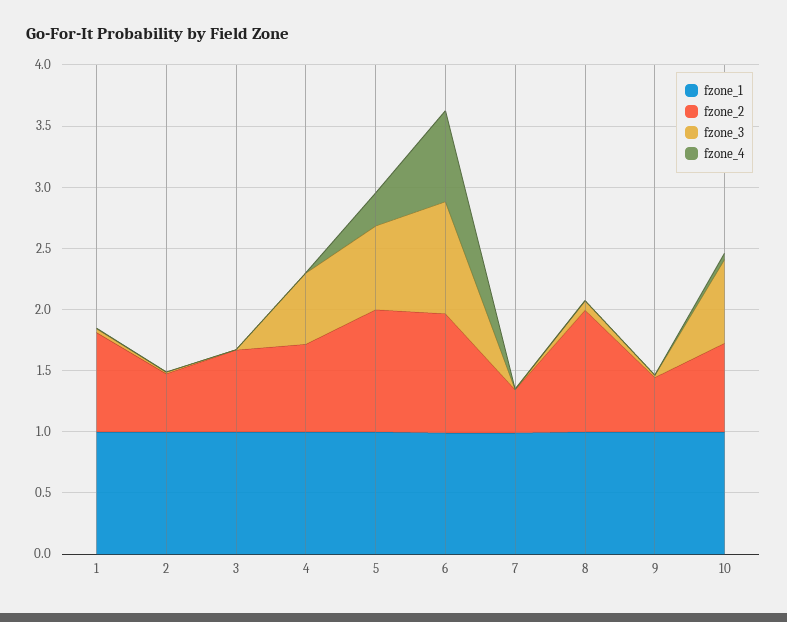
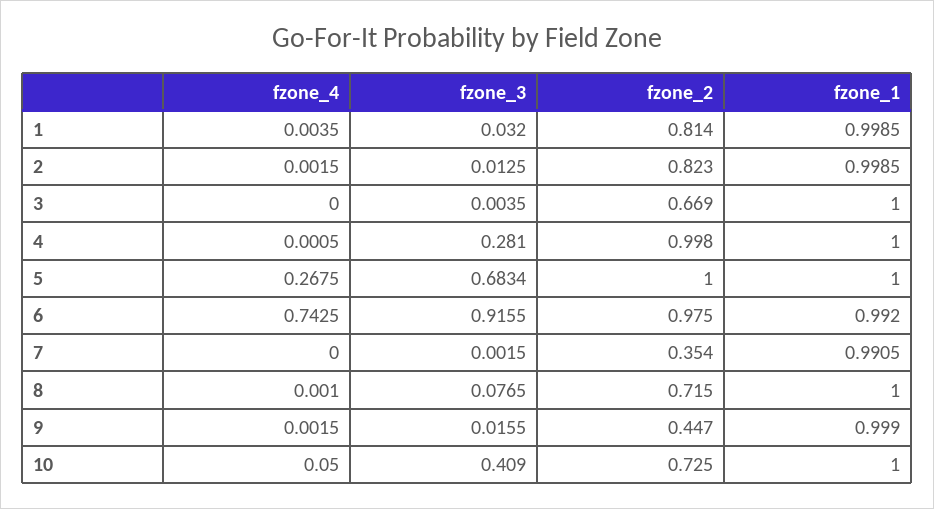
  {
    "fzone_1": {
      "1": 0.9985,
      "2": 0.9985,
      "3": 1,
      "4": 1,
      "5": 1,
      "6": 0.992,
      "7": 0.9905,
      "8": 1,
      "9": 0.999,
      "10": 1
    },
    "fzone_2": {
      "1": 0.814,
-     "2": 0.5,
+     "2": 0.823,
      "3": 0.669,
-     "4": 0.7,
+     "4": 0.998,
      "5": 1,
      "6": 0.975,
      "7": 0.354,
-     "8": 1,
+     "8": 0.715,
      "9": 0.447,
      "10": 0.725
    },
    "fzone_3": {
      "1": 0.032,
      "2": 0.0125,
      "3": 0.0035,
-     "4": 0.6,
+     "4": 0.281,
      "5": 0.6834,
      "6": 0.9155,
      "7": 0.0015,
      "8": 0.0765,
      "9": 0.0155,
-     "10": 0.7
+     "10": 0.409
    },
    "fzone_4": {
      "1": 0.0035,
      "2": 0.0015,
      "3": 0,
      "4": 0.0005,
      "5": 0.2675,
      "6": 0.7425,
      "7": 0,
      "8": 0.001,
      "9": 0.0015,
      "10": 0.05
    }
  }

